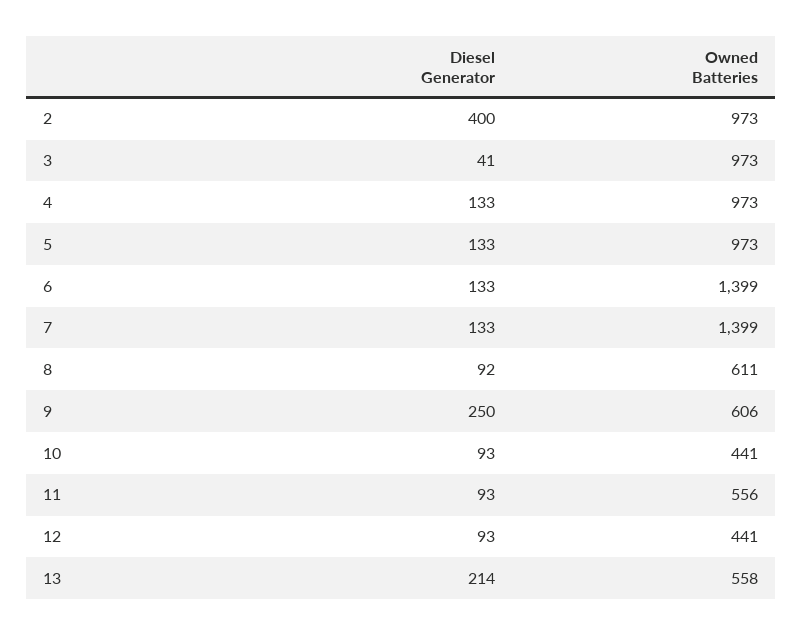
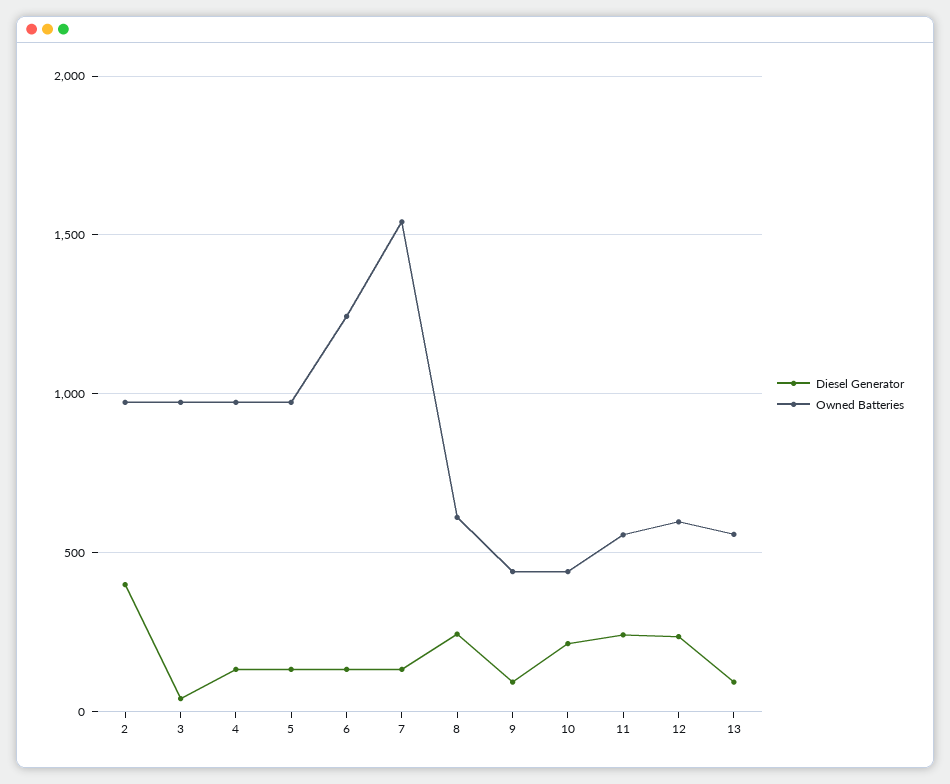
  {
    "Diesel Generator": {
      "2": 400,
      "3": 41,
      "4": 133,
      "5": 133,
      "6": 133,
      "7": 133,
-     "8": 92,
+     "8": 250,
-     "9": 250,
+     "9": 100,
-     "10": 93,
+     "10": 200,
-     "11": 93,
+     "11": 250,
-     "12": 93,
+     "12": 250,
-     "13": 214
+     "13": 100
    },
    "Owned Batteries": {
      "2": 973,
      "3": 973,
      "4": 973,
      "5": 973,
-     "6": 1399,
+     "6": 1250,
-     "7": 1399,
+     "7": 1550,
      "8": 611,
-     "9": 606,
+     "9": 450,
      "10": 441,
      "11": 556,
-     "12": 441,
+     "12": 600,
      "13": 558
    }
  }

